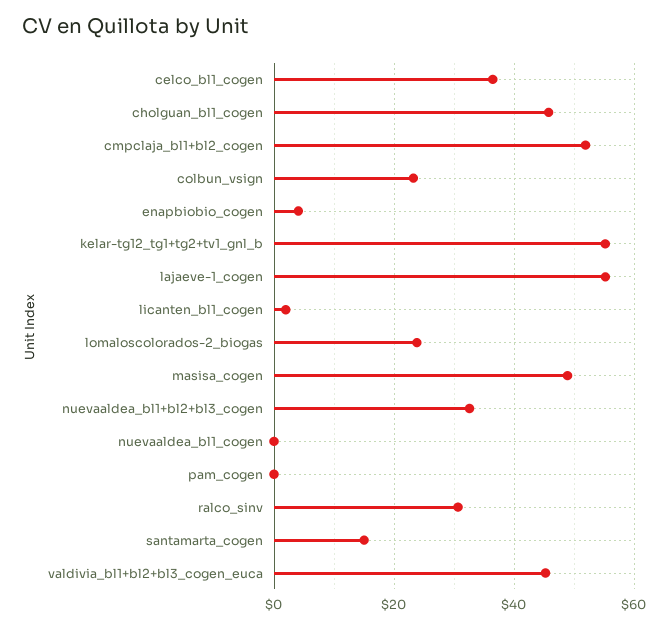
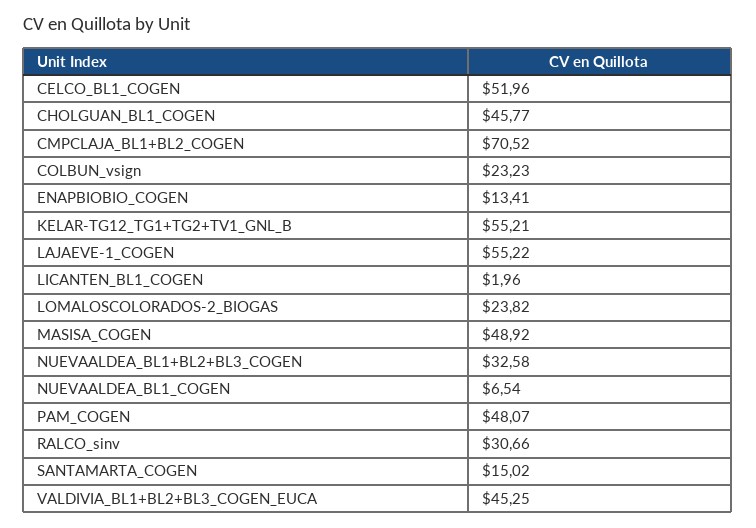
  {
-   "celco_bl1_cogen": 36,
+   "celco_bl1_cogen": 51.96,
    "cholguan_bl1_cogen": 45.77,
-   "cmpclaja_bl1+bl2_cogen": 52,
+   "cmpclaja_bl1+bl2_cogen": 70.52,
    "colbun_vsign": 23.23,
-   "enapbiobio_cogen": 4,
+   "enapbiobio_cogen": 13.41,
    "kelar-tg12_tg1+tg2+tv1_gnl_b": 55.21,
    "lajaeve-1_cogen": 55.22,
    "licanten_bl1_cogen": 1.96,
    "lomaloscolorados-2_biogas": 23.82,
    "masisa_cogen": 48.92,
    "nuevaaldea_bl1+bl2+bl3_cogen": 32.58,
-   "nuevaaldea_bl1_cogen": 0,
+   "nuevaaldea_bl1_cogen": 6.54,
-   "pam_cogen": 0,
+   "pam_cogen": 48.07,
    "ralco_sinv": 30.66,
    "santamarta_cogen": 15.02,
    "valdivia_bl1+bl2+bl3_cogen_euca": 45.25
  }

